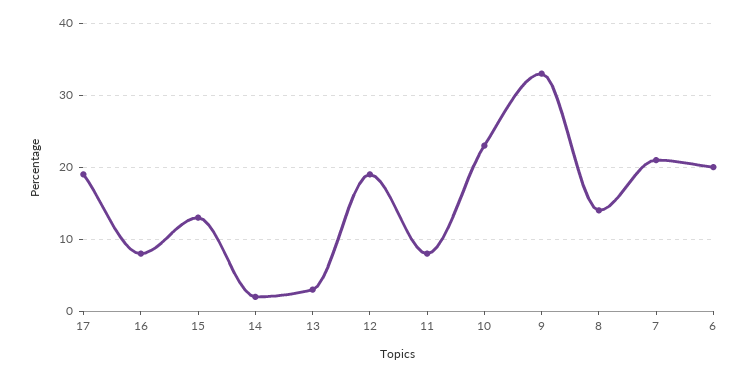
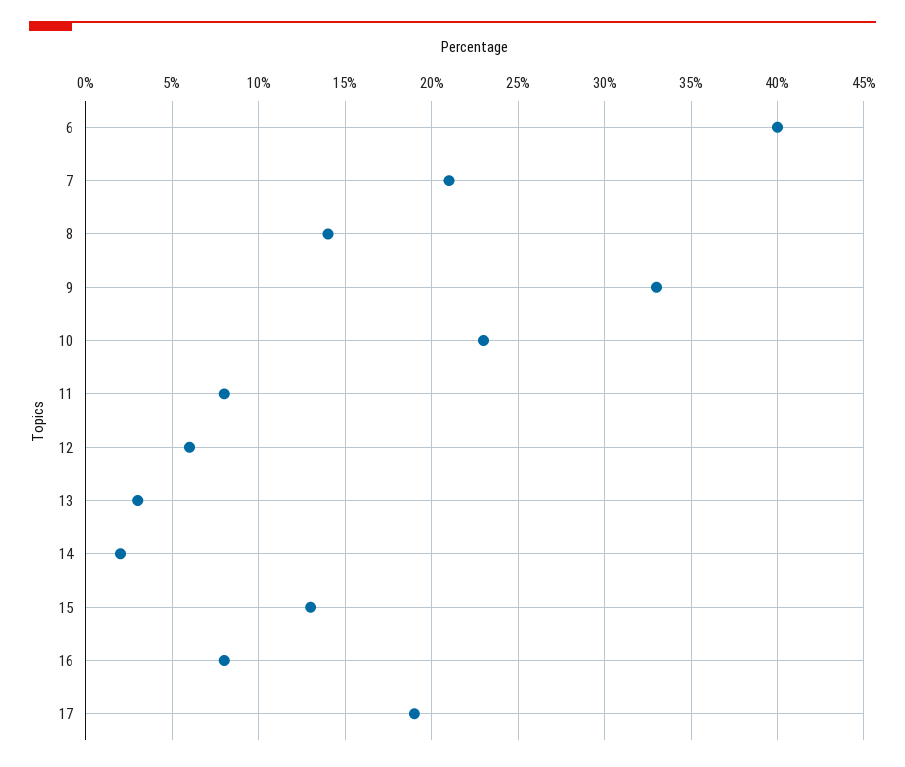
  {
    "17": 19,
    "16": 8,
    "15": 13,
    "14": 2,
    "13": 3,
-   "12": 19,
+   "12": 6,
    "11": 8,
    "10": 23,
    "9": 33,
    "8": 14,
    "7": 21,
-   "6": 20
+   "6": 40
  }

